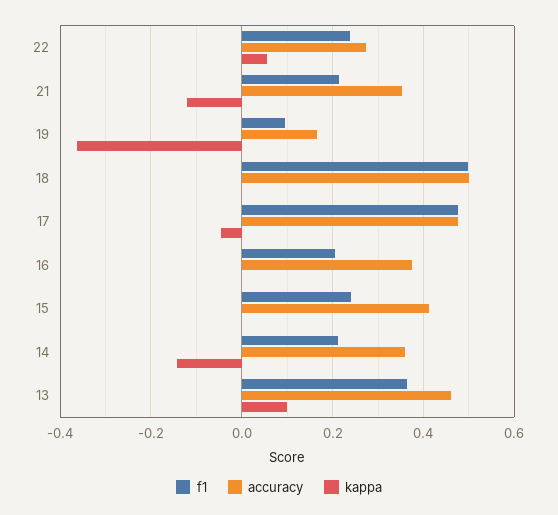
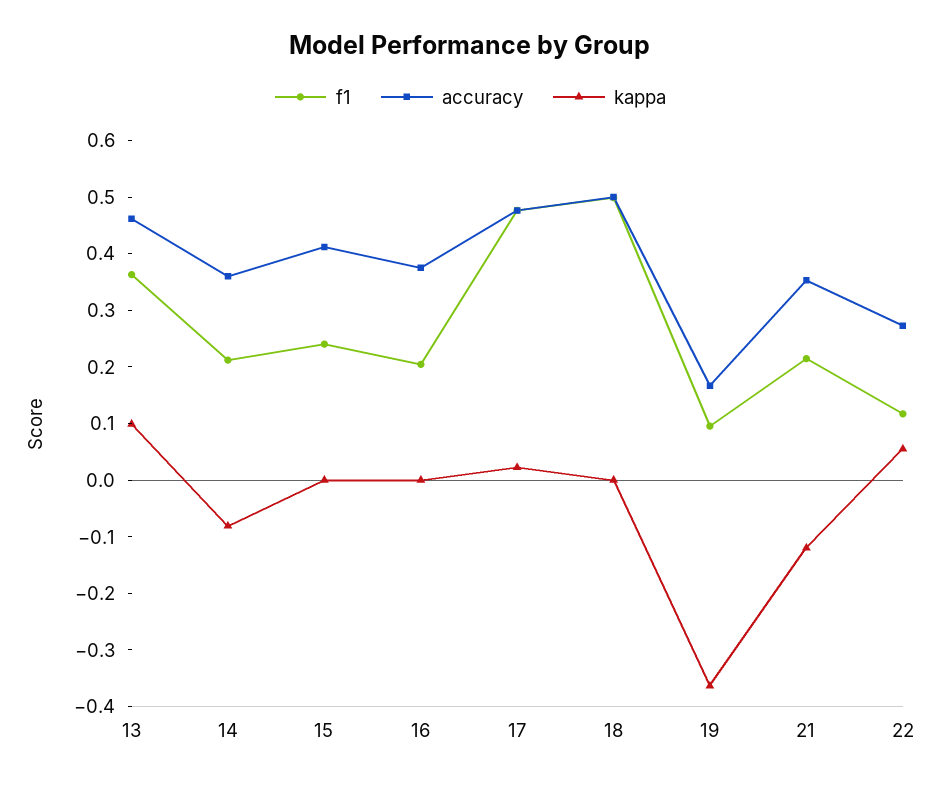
  {
    "f1": {
-     "22": 0.24,
+     "22": 0.12,
      "21": 0.22,
      "19": 0.1,
      "18": 0.5,
      "17": 0.48,
      "16": 0.2,
      "15": 0.24,
      "14": 0.22,
      "13": 0.36
    },
    "accuracy": {
      "22": 0.28,
      "21": 0.36,
      "19": 0.16,
      "18": 0.5,
      "17": 0.48,
      "16": 0.38,
      "15": 0.42,
      "14": 0.36,
      "13": 0.46
    },
    "kappa": {
      "22": 0.06,
      "21": -0.12,
      "19": -0.36,
      "18": 0,
-     "17": -0.04,
+     "17": 0.02,
      "16": 0,
      "15": 0,
-     "14": -0.14,
+     "14": -0.08,
      "13": 0.1
    }
  }

